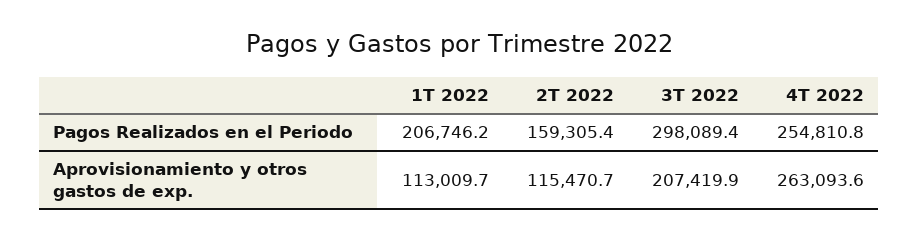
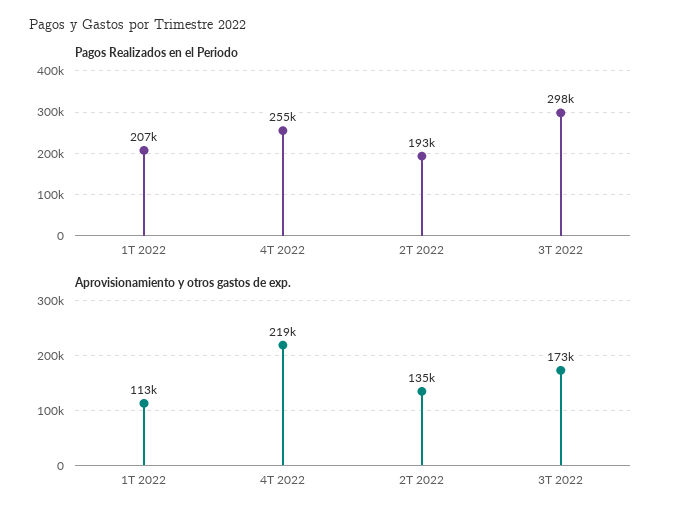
  {
    "Pagos Realizados en el Periodo": {
      "1T 2022": 206746.2,
-     "2T 2022": 159305.4,
+     "2T 2022": 193000,
      "3T 2022": 298089.4,
      "4T 2022": 254810.8
    },
    "Aprovisionamiento y otros gastos de exp.": {
      "1T 2022": 113009.7,
-     "2T 2022": 115470.7,
+     "2T 2022": 135000,
-     "3T 2022": 207419.9,
+     "3T 2022": 173000,
-     "4T 2022": 263093.6
+     "4T 2022": 219000
    }
  }

